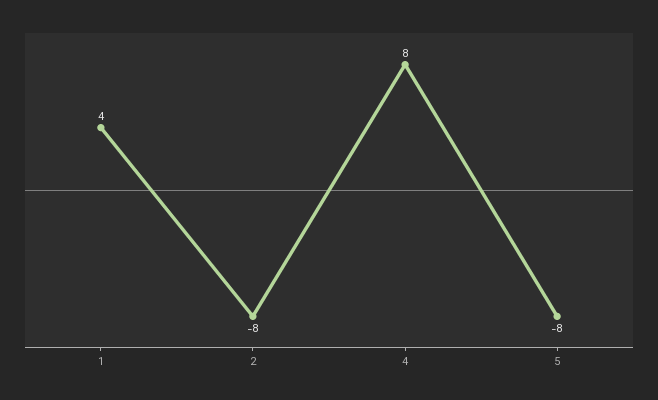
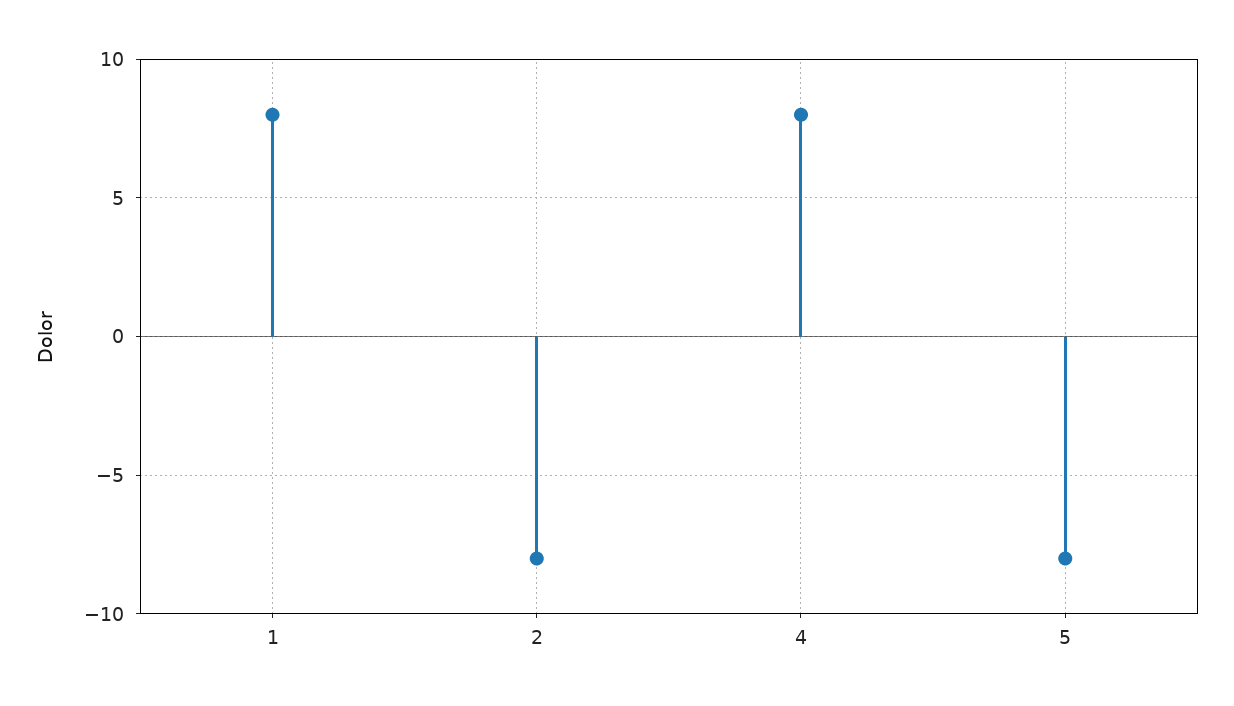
  {
-   "1": 4,
+   "1": 8,
    "2": -8,
    "4": 8,
    "5": -8
  }

